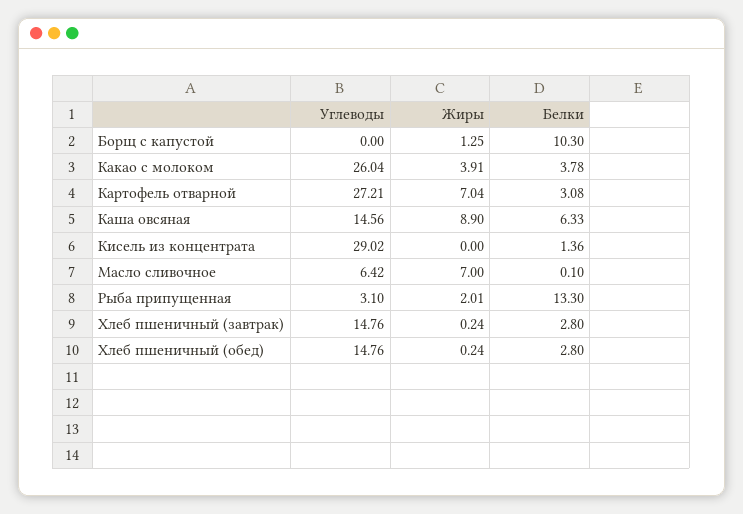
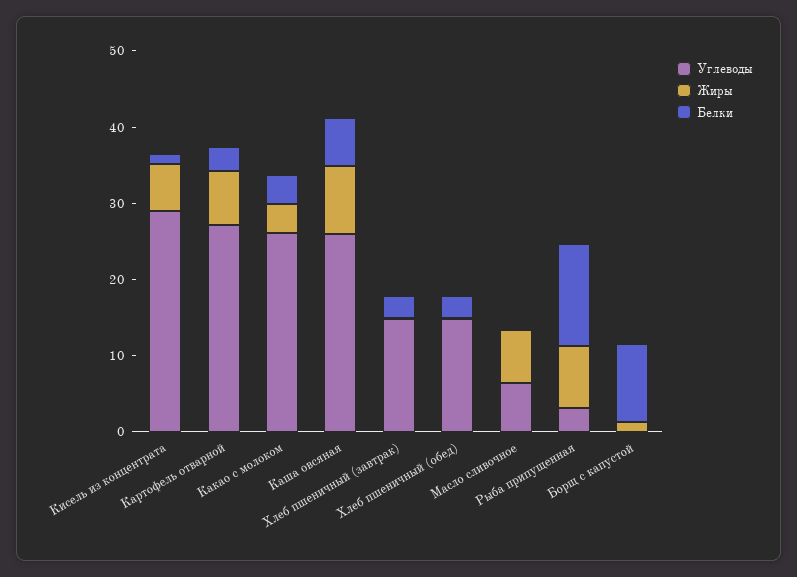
  {
    "Углеводы": {
      "Борщ с капустой": 0,
      "Какао с молоком": 26.04,
      "Картофель отварной": 27.21,
-     "Каша овсяная": 14.56,
+     "Каша овсяная": 26,
      "Кисель из концентрата": 29.02,
      "Масло сливочное": 6.42,
      "Рыба припущенная": 3.1,
      "Хлеб пшеничный (завтрак)": 14.76,
      "Хлеб пшеничный (обед)": 14.76
    },
    "Жиры": {
      "Борщ с капустой": 1.25,
      "Какао с молоком": 3.91,
      "Картофель отварной": 7.04,
      "Каша овсяная": 8.9,
-     "Кисель из концентрата": 0,
+     "Кисель из концентрата": 6,
      "Масло сливочное": 7,
-     "Рыба припущенная": 2.01,
+     "Рыба припущенная": 8,
      "Хлеб пшеничный (завтрак)": 0.24,
      "Хлеб пшеничный (обед)": 0.24
    },
    "Белки": {
      "Борщ с капустой": 10.3,
      "Какао с молоком": 3.78,
      "Картофель отварной": 3.08,
      "Каша овсяная": 6.33,
      "Кисель из концентрата": 1.36,
      "Масло сливочное": 0.1,
      "Рыба припущенная": 13.3,
      "Хлеб пшеничный (завтрак)": 2.8,
      "Хлеб пшеничный (обед)": 2.8
    }
  }

